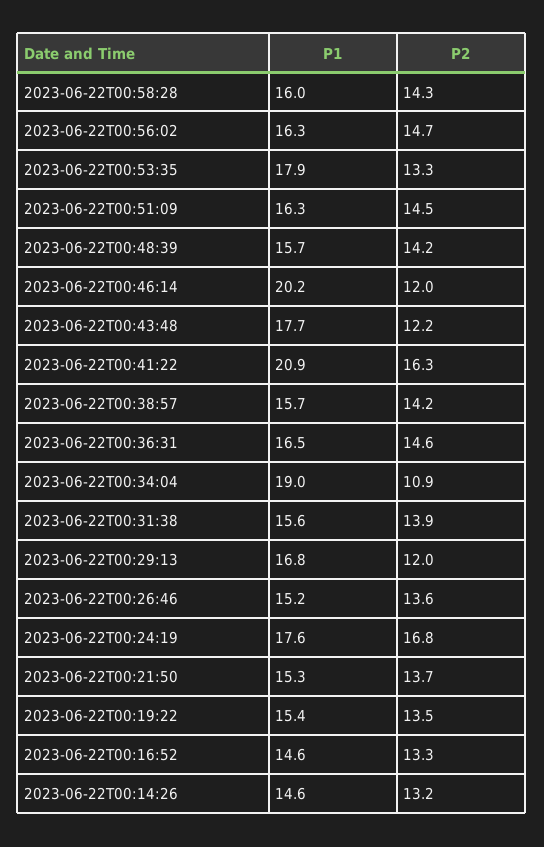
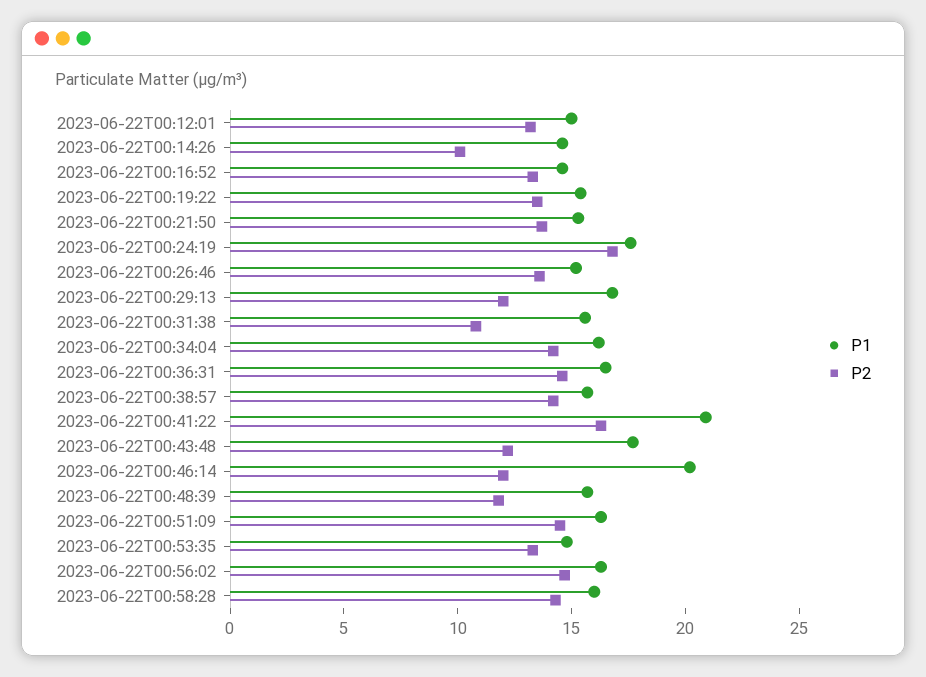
  {
    "P1": {
      "2023-06-22T00:58:28": 16,
      "2023-06-22T00:56:02": 16.3,
-     "2023-06-22T00:53:35": 17.9,
+     "2023-06-22T00:53:35": 15,
      "2023-06-22T00:51:09": 16.3,
      "2023-06-22T00:48:39": 15.7,
      "2023-06-22T00:46:14": 20.2,
      "2023-06-22T00:43:48": 17.7,
      "2023-06-22T00:41:22": 20.9,
      "2023-06-22T00:38:57": 15.7,
      "2023-06-22T00:36:31": 16.5,
-     "2023-06-22T00:34:04": 19,
+     "2023-06-22T00:34:04": 16,
      "2023-06-22T00:31:38": 15.6,
      "2023-06-22T00:29:13": 16.8,
      "2023-06-22T00:26:46": 15.2,
      "2023-06-22T00:24:19": 17.6,
      "2023-06-22T00:21:50": 15.3,
      "2023-06-22T00:19:22": 15.4,
      "2023-06-22T00:16:52": 14.6,
-     "2023-06-22T00:14:26": 14.6
+     "2023-06-22T00:14:26": 14.6,
+     "2023-06-22T00:12:01": 15
    },
    "P2": {
      "2023-06-22T00:58:28": 14.3,
      "2023-06-22T00:56:02": 14.7,
      "2023-06-22T00:53:35": 13.3,
      "2023-06-22T00:51:09": 14.5,
-     "2023-06-22T00:48:39": 14.2,
+     "2023-06-22T00:48:39": 12,
      "2023-06-22T00:46:14": 12,
      "2023-06-22T00:43:48": 12.2,
      "2023-06-22T00:41:22": 16.3,
      "2023-06-22T00:38:57": 14.2,
      "2023-06-22T00:36:31": 14.6,
-     "2023-06-22T00:34:04": 10.9,
+     "2023-06-22T00:34:04": 14,
-     "2023-06-22T00:31:38": 13.9,
+     "2023-06-22T00:31:38": 11,
      "2023-06-22T00:29:13": 12,
      "2023-06-22T00:26:46": 13.6,
      "2023-06-22T00:24:19": 16.8,
      "2023-06-22T00:21:50": 13.7,
      "2023-06-22T00:19:22": 13.5,
      "2023-06-22T00:16:52": 13.3,
-     "2023-06-22T00:14:26": 13.2
+     "2023-06-22T00:14:26": 10,
+     "2023-06-22T00:12:01": 13
    }
  }

